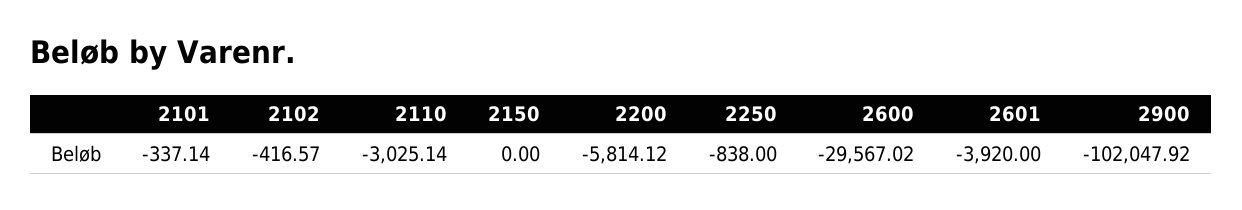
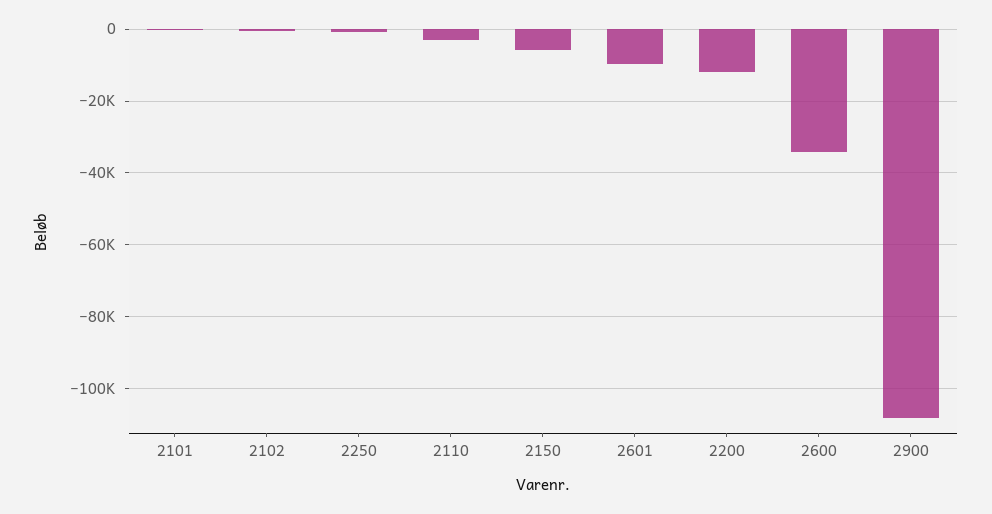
  {
    "2101": -337.14,
    "2102": -416.57,
    "2110": -3025.14,
-   "2150": 0,
+   "2150": -6000,
-   "2200": -5814.12,
+   "2200": -12000,
    "2250": -838,
-   "2600": -29567.02,
+   "2600": -34000,
-   "2601": -3920,
+   "2601": -10000,
-   "2900": -102047.92
+   "2900": -108000
  }

